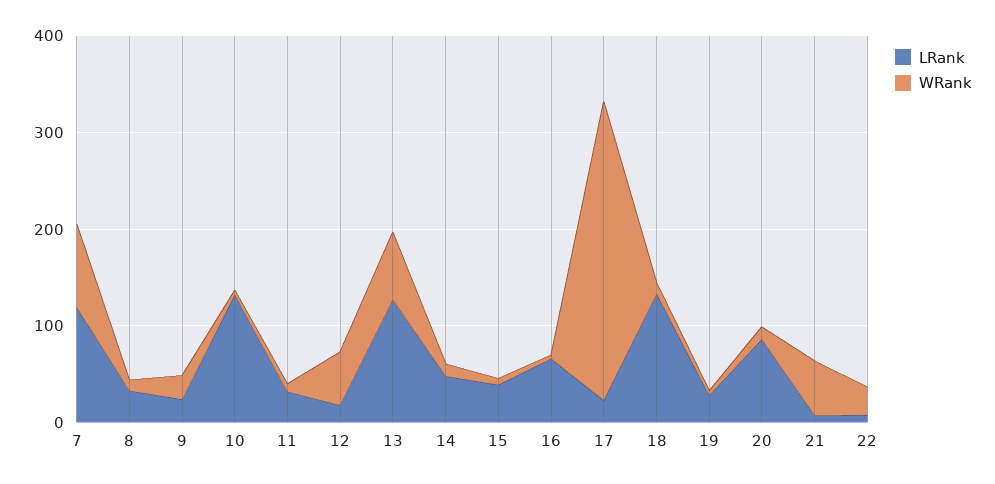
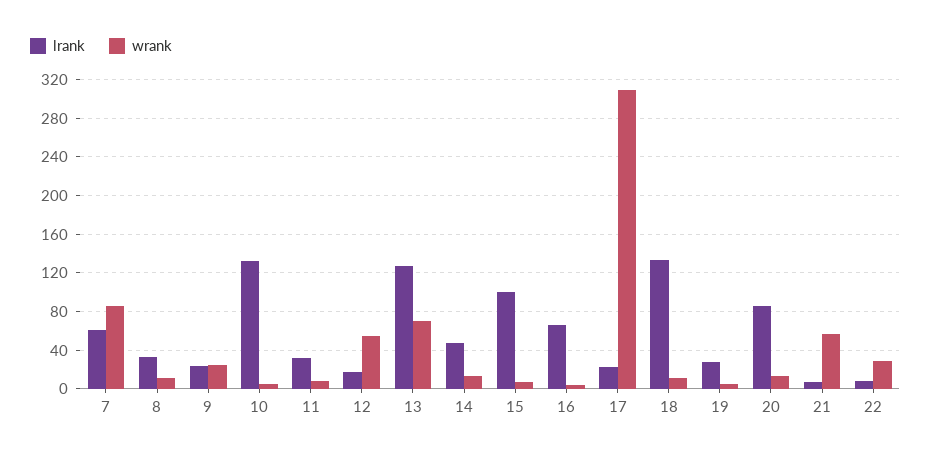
  {
    "LRank": {
-     "7": 120,
+     "7": 60,
      "8": 30,
      "9": 20,
      "10": 130,
      "11": 30,
      "12": 20,
      "13": 130,
      "14": 50,
-     "15": 40,
+     "15": 100,
      "16": 70,
      "17": 20,
      "18": 130,
      "19": 30,
      "20": 90,
      "21": 10,
      "22": 10
    },
    "WRank": {
      "7": 90,
      "8": 10,
      "9": 30,
      "10": 10,
      "11": 10,
      "12": 60,
      "13": 70,
      "14": 10,
      "15": 10,
      "16": 0,
      "17": 310,
      "18": 10,
      "19": 10,
      "20": 10,
      "21": 60,
      "22": 30
    }
  }

